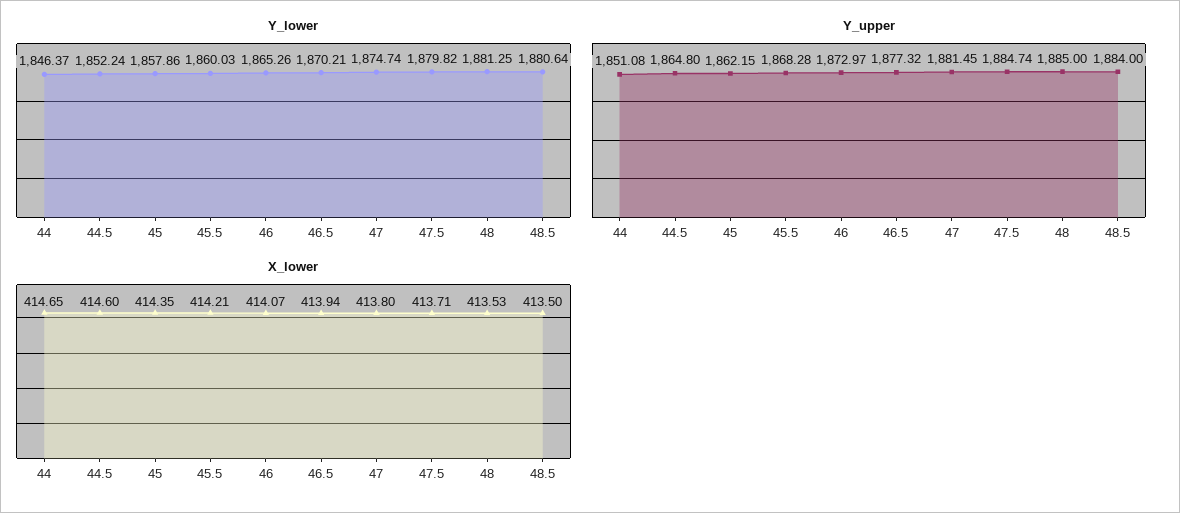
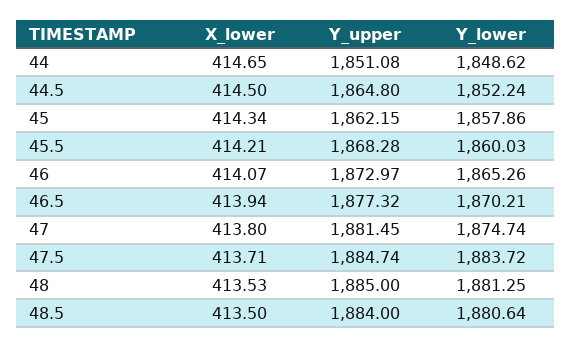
  {
    "Y_lower": {
-     "44": 1846.37,
+     "44": 1848.62,
      "44.5": 1852.24,
      "45": 1857.86,
      "45.5": 1860.03,
      "46": 1865.26,
      "46.5": 1870.21,
      "47": 1874.74,
-     "47.5": 1879.82,
+     "47.5": 1883.72,
      "48": 1881.25,
      "48.5": 1880.64
    },
    "Y_upper": {
      "44": 1851.08,
      "44.5": 1864.8,
      "45": 1862.15,
      "45.5": 1868.28,
      "46": 1872.97,
      "46.5": 1877.32,
      "47": 1881.45,
      "47.5": 1884.74,
      "48": 1885,
      "48.5": 1884
    },
    "X_lower": {
      "44": 414.65,
-     "44.5": 414.6,
+     "44.5": 414.5,
-     "45": 414.35,
+     "45": 414.34,
      "45.5": 414.21,
      "46": 414.07,
      "46.5": 413.94,
      "47": 413.8,
      "47.5": 413.71,
      "48": 413.53,
      "48.5": 413.5
    }
  }

